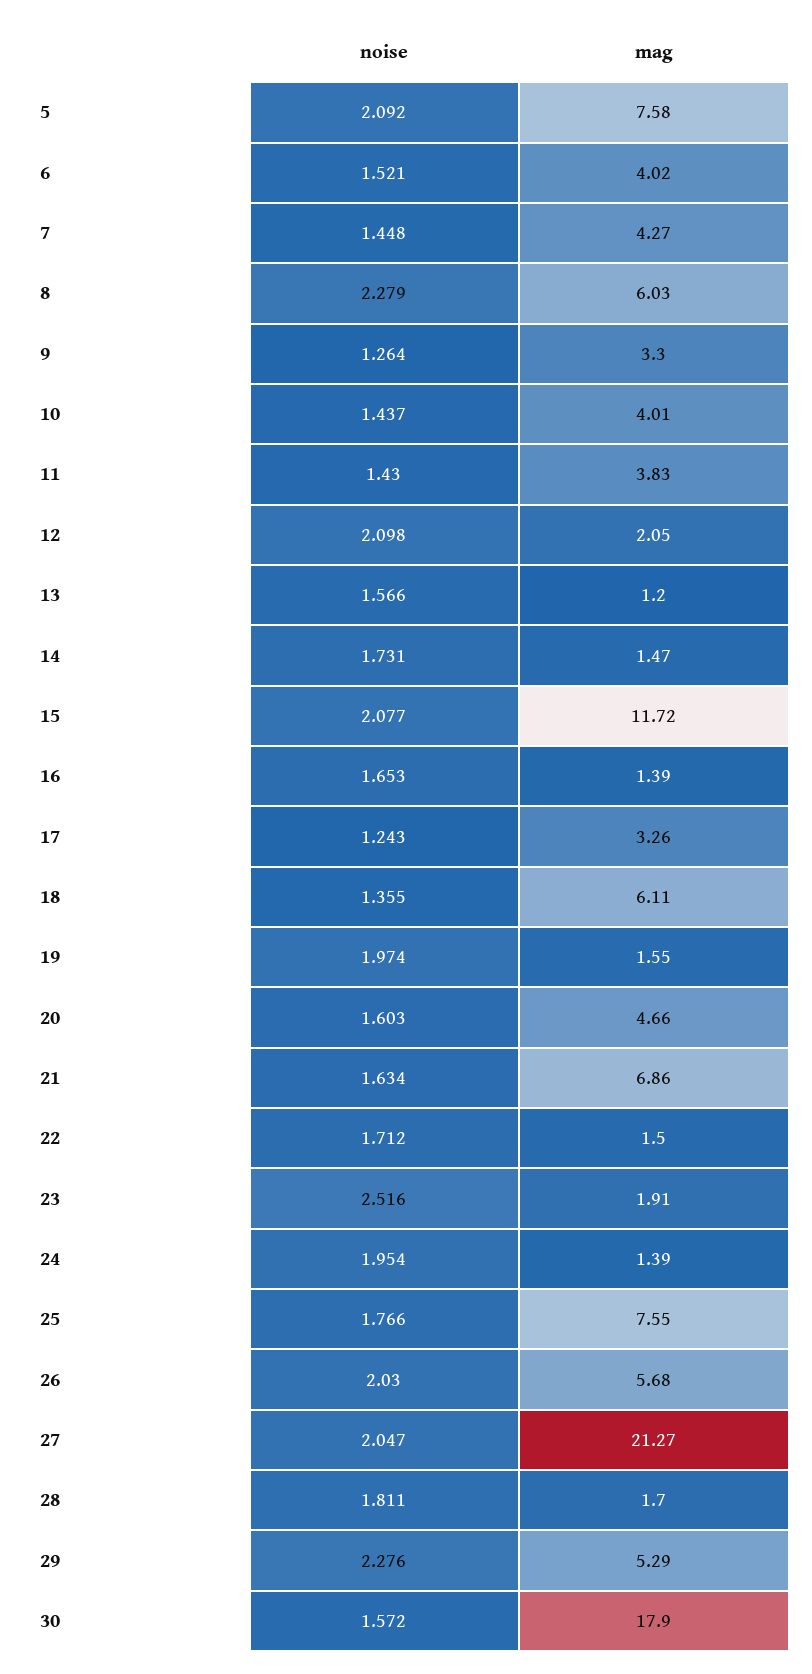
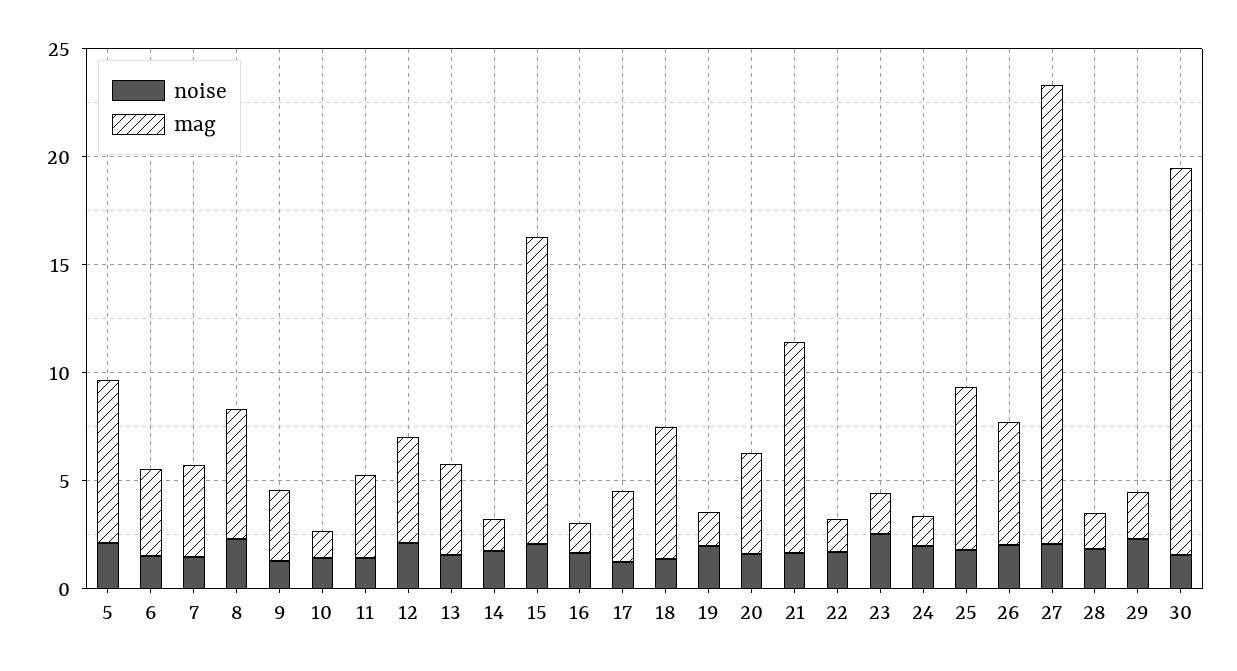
  {
    "noise": {
      "5": 2.092,
      "6": 1.521,
      "7": 1.448,
      "8": 2.279,
      "9": 1.264,
      "10": 1.437,
      "11": 1.43,
      "12": 2.098,
      "13": 1.566,
      "14": 1.731,
      "15": 2.077,
      "16": 1.653,
      "17": 1.243,
      "18": 1.355,
      "19": 1.974,
      "20": 1.603,
      "21": 1.634,
      "22": 1.712,
      "23": 2.516,
      "24": 1.954,
      "25": 1.766,
      "26": 2.03,
      "27": 2.047,
      "28": 1.811,
      "29": 2.276,
      "30": 1.572
    },
    "mag": {
      "5": 7.58,
      "6": 4.02,
      "7": 4.27,
      "8": 6.03,
      "9": 3.3,
-     "10": 4.01,
+     "10": 1,
      "11": 3.83,
-     "12": 2.05,
+     "12": 5,
-     "13": 1.2,
+     "13": 4,
      "14": 1.47,
-     "15": 11.72,
+     "15": 14,
      "16": 1.39,
      "17": 3.26,
      "18": 6.11,
      "19": 1.55,
      "20": 4.66,
-     "21": 6.86,
+     "21": 10,
      "22": 1.5,
      "23": 1.91,
      "24": 1.39,
      "25": 7.55,
      "26": 5.68,
      "27": 21.27,
      "28": 1.7,
-     "29": 5.29,
+     "29": 2,
      "30": 17.9
    }
  }

